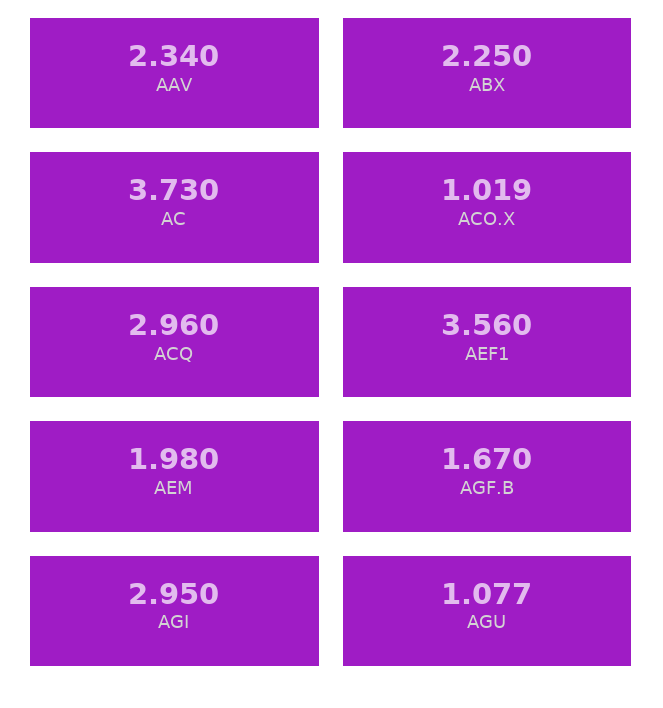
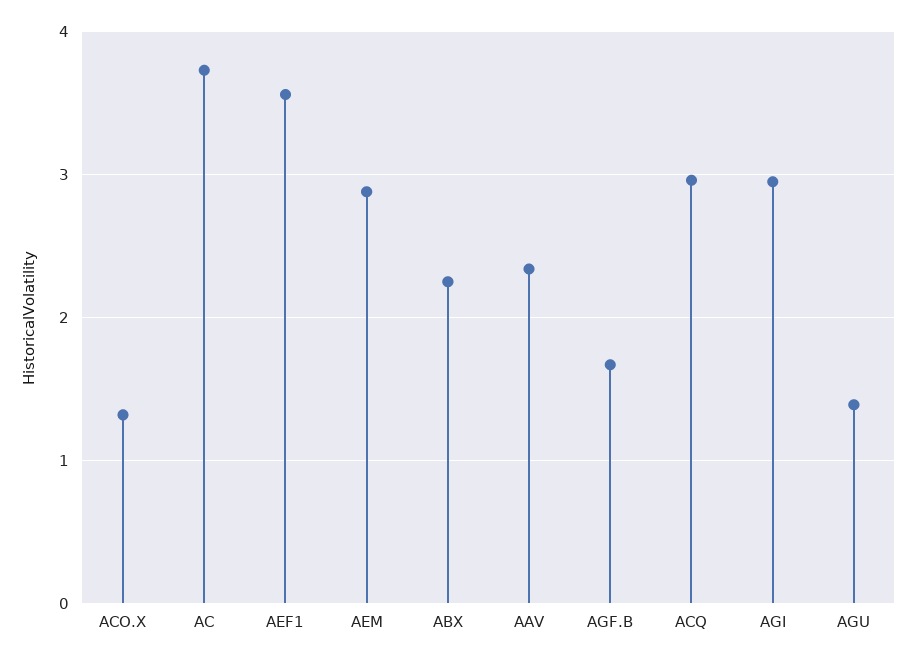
  {
    "AAV": 2.34,
    "ABX": 2.25,
    "AC": 3.73,
-   "ACO.X": 1.019,
+   "ACO.X": 1.3,
    "ACQ": 2.96,
    "AEF1": 3.56,
-   "AEM": 1.98,
+   "AEM": 2.9,
    "AGF.B": 1.67,
    "AGI": 2.95,
-   "AGU": 1.077
+   "AGU": 1.4
  }

